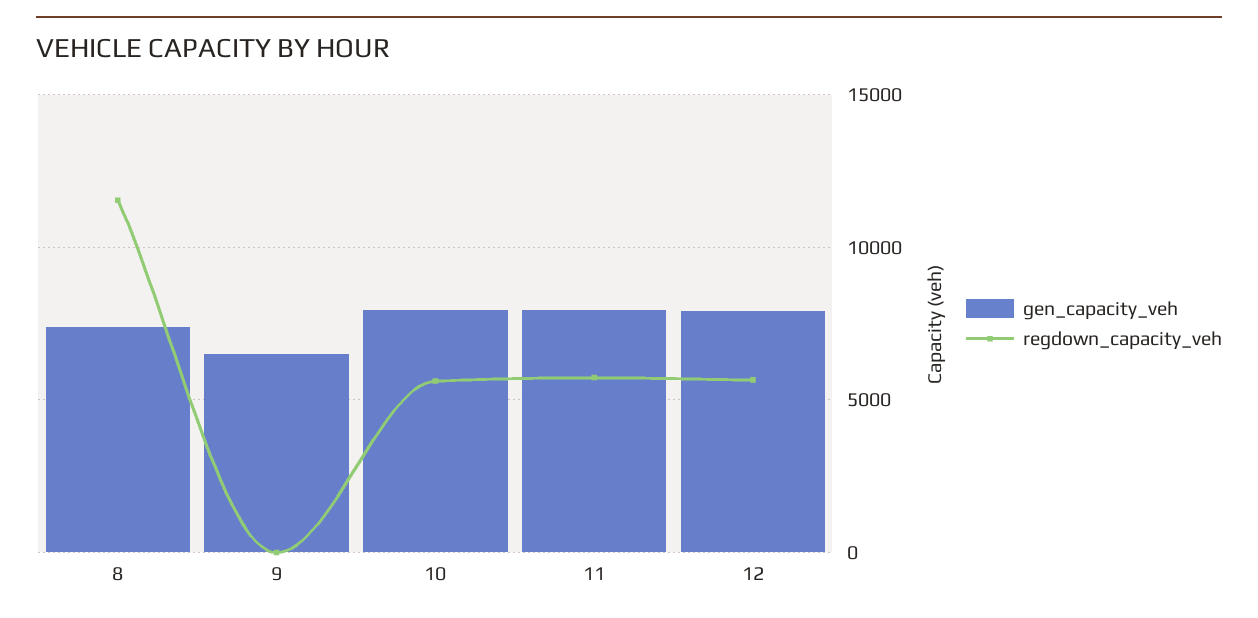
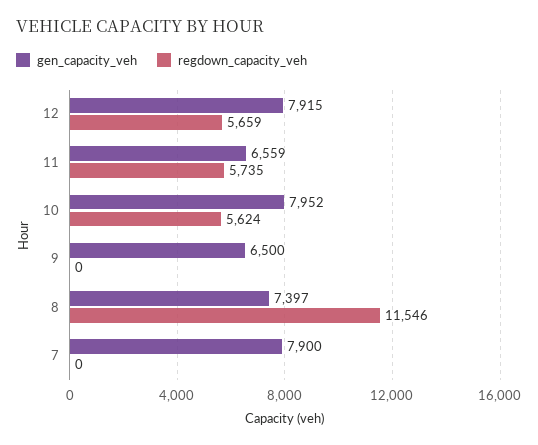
  {
    "gen_capacity_veh": {
      "8": 7397,
      "9": 6500,
      "10": 7952,
-     "11": 8000,
+     "11": 6559,
-     "12": 7915
+     "12": 7915,
+     "7": 7900
    },
    "regdown_capacity_veh": {
      "8": 11546,
      "9": 0,
      "10": 5624,
      "11": 5735,
-     "12": 5659
+     "12": 5659,
+     "7": 0
    }
  }

